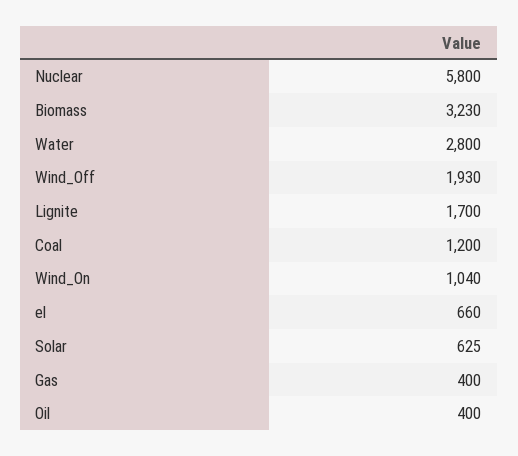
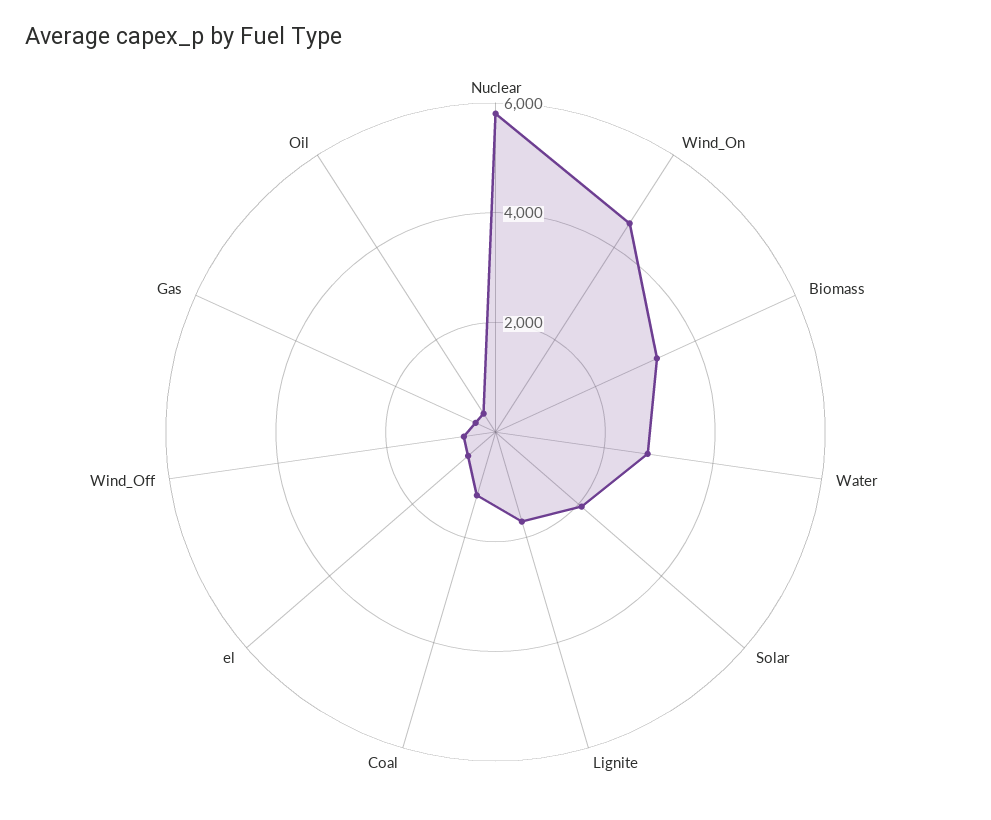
  {
    "Nuclear": 5800,
    "Biomass": 3230,
    "Water": 2800,
-   "Wind_Off": 1930,
+   "Wind_Off": 500,
    "Lignite": 1700,
    "Coal": 1200,
-   "Wind_On": 1040,
+   "Wind_On": 4500,
    "el": 660,
-   "Solar": 625,
+   "Solar": 2000,
    "Gas": 400,
    "Oil": 400
  }

